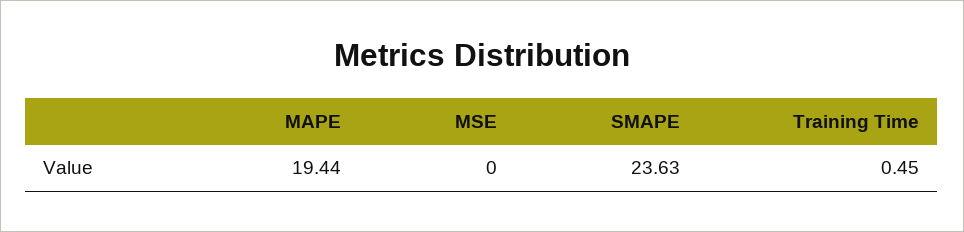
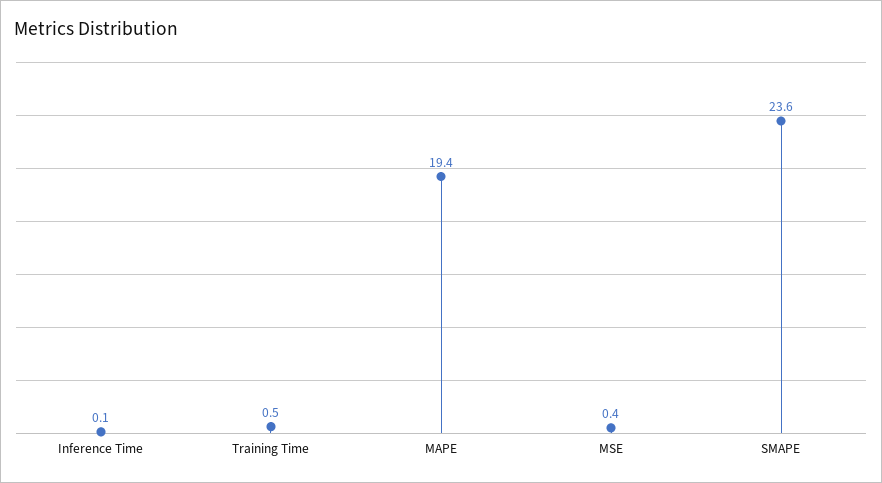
  {
    "MAPE": 19.44,
-   "MSE": 0,
+   "MSE": 0.4,
    "SMAPE": 23.63,
-   "Training Time": 0.45
+   "Training Time": 0.45,
+   "Inference Time": 0.1
  }

